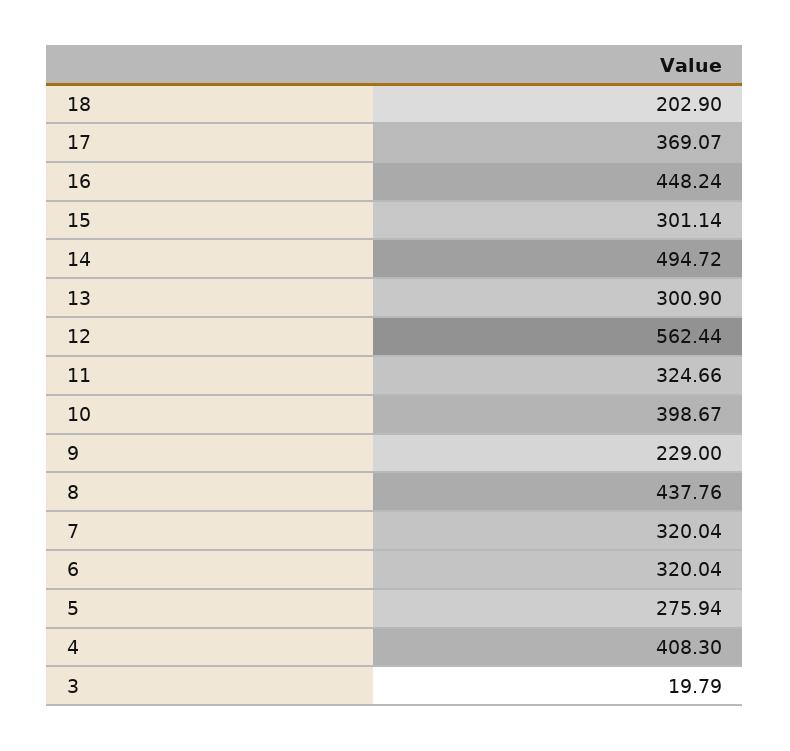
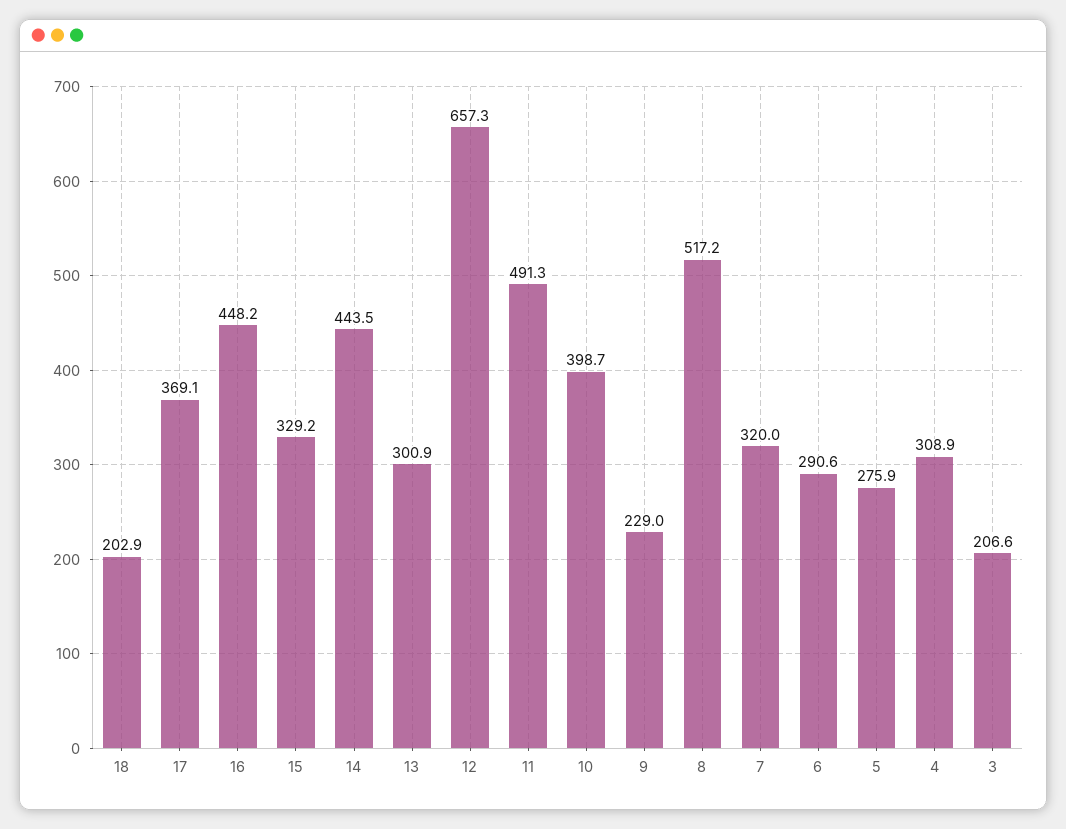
  {
    "18": 202.9,
    "17": 369.07,
    "16": 448.24,
-   "15": 301.14,
+   "15": 329.2,
-   "14": 494.72,
+   "14": 443.5,
    "13": 300.9,
-   "12": 562.44,
+   "12": 657.3,
-   "11": 324.66,
+   "11": 491.3,
    "10": 398.67,
    "9": 229,
-   "8": 437.76,
+   "8": 517.2,
    "7": 320.04,
-   "6": 320.04,
+   "6": 290.6,
    "5": 275.94,
-   "4": 408.3,
+   "4": 308.9,
-   "3": 19.79
+   "3": 206.6
  }

